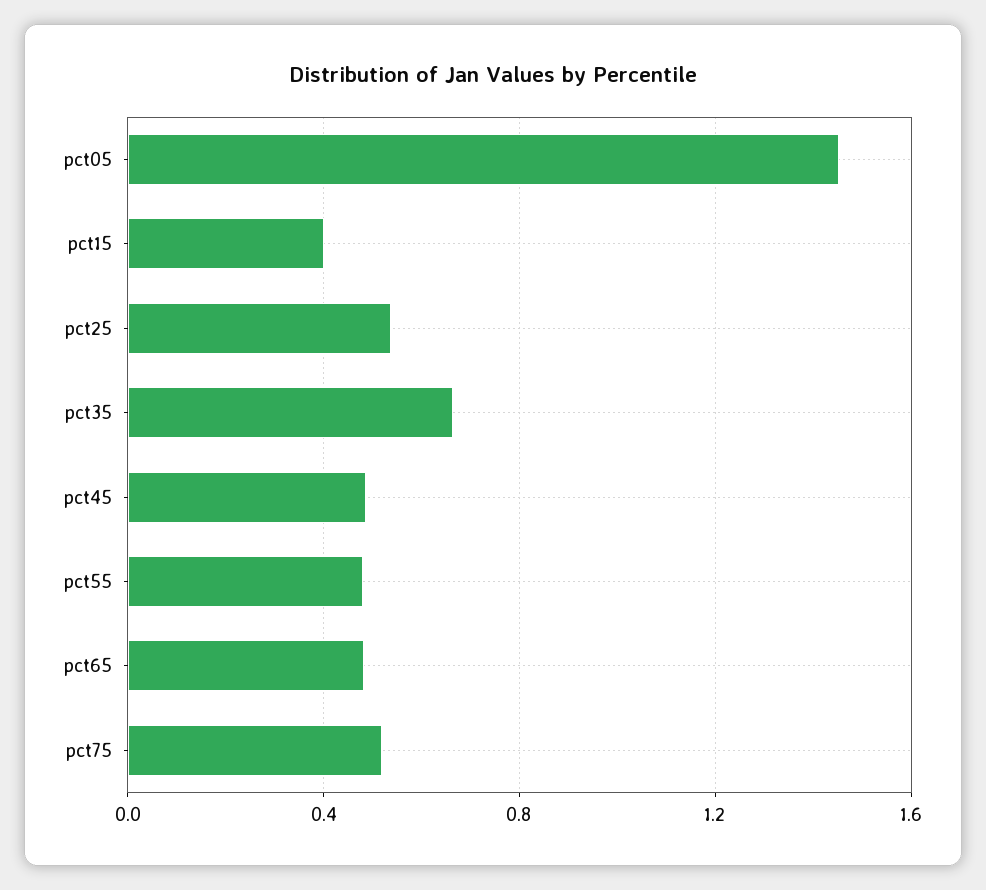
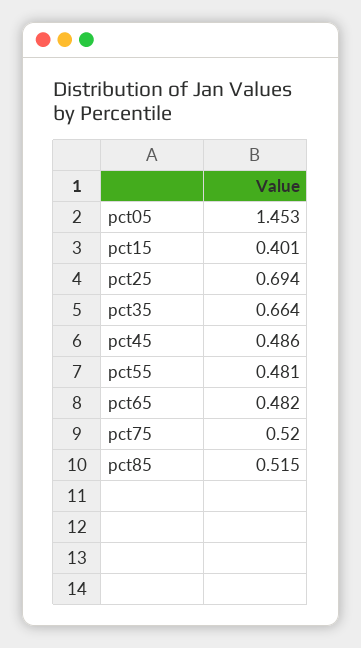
  {
    "pct05": 1.453,
    "pct15": 0.401,
-   "pct25": 0.55,
+   "pct25": 0.694,
    "pct35": 0.664,
    "pct45": 0.486,
    "pct55": 0.481,
    "pct65": 0.482,
-   "pct75": 0.52
+   "pct75": 0.52,
+   "pct85": 0.515
  }

